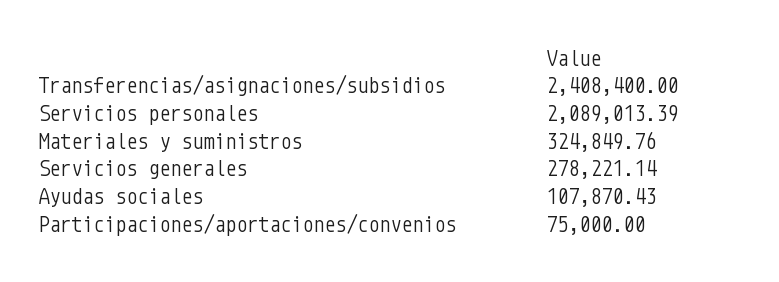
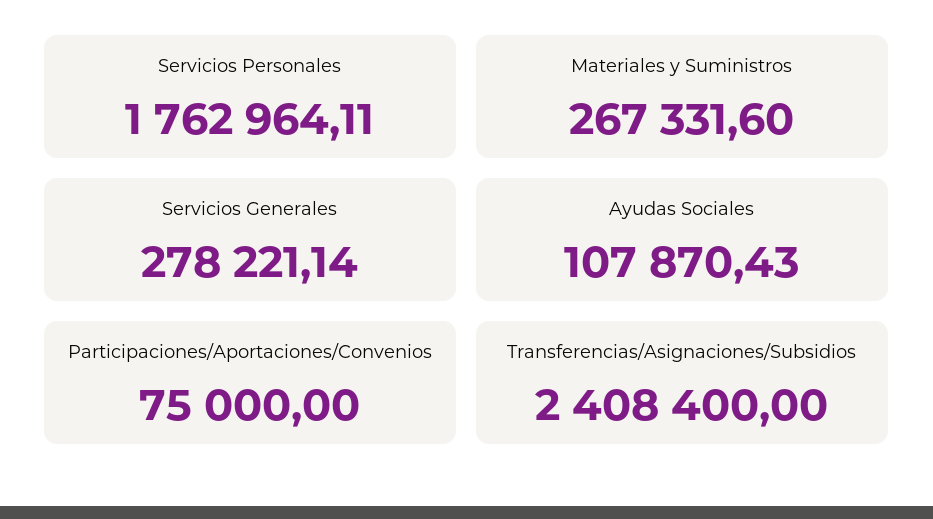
  {
    "Transferencias/asignaciones/subsidios": 2408400,
-   "Servicios personales": 2089013.39,
+   "Servicios personales": 1762964.11,
-   "Materiales y suministros": 324849.76,
+   "Materiales y suministros": 267331.6,
    "Servicios generales": 278221.14,
    "Ayudas sociales": 107870.43,
    "Participaciones/aportaciones/convenios": 75000
  }

